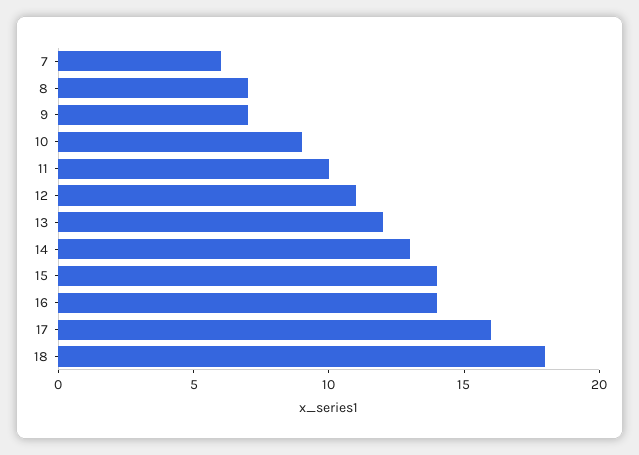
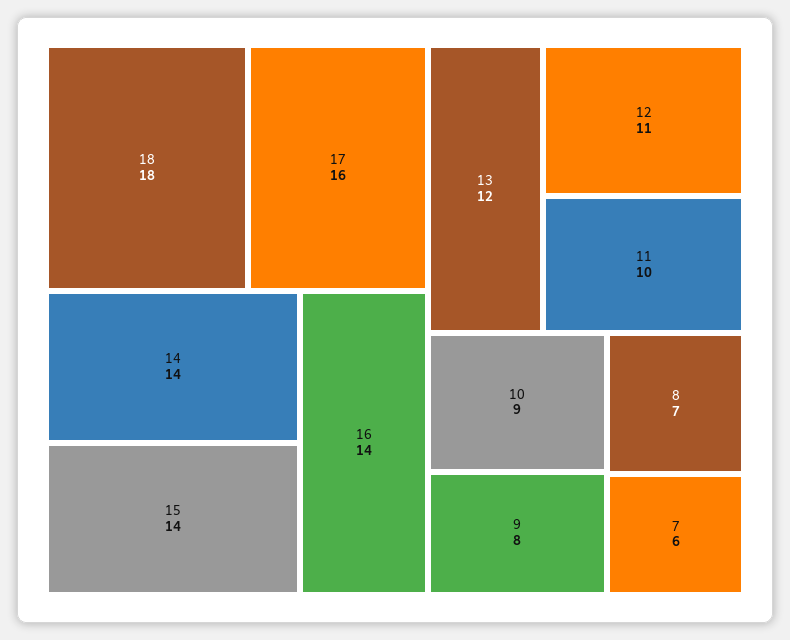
  {
    "7": 6,
    "8": 7,
-   "9": 7,
+   "9": 8,
    "10": 9,
    "11": 10,
    "12": 11,
    "13": 12,
-   "14": 13,
+   "14": 14,
    "15": 14,
    "16": 14,
    "17": 16,
    "18": 18
  }

